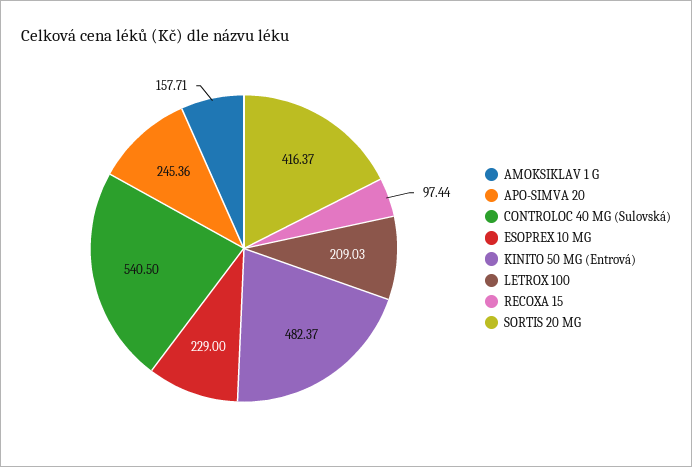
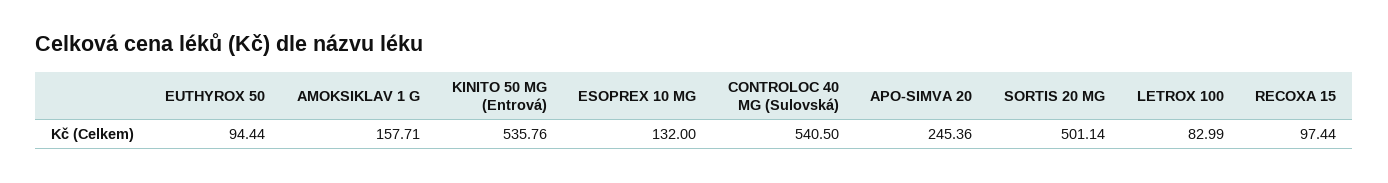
  {
    "AMOKSIKLAV 1 G": 157.71,
    "APO-SIMVA 20": 245.36,
    "CONTROLOC 40 MG (Sulovská)": 540.5,
-   "ESOPREX 10 MG": 229,
+   "ESOPREX 10 MG": 132,
-   "KINITO 50 MG (Entrová)": 482.37,
+   "KINITO 50 MG (Entrová)": 535.76,
-   "LETROX 100": 209.03,
+   "LETROX 100": 82.99,
    "RECOXA 15": 97.44,
-   "SORTIS 20 MG": 416.37
+   "SORTIS 20 MG": 501.14,
+   "EUTHYROX 50": 94.44
  }

